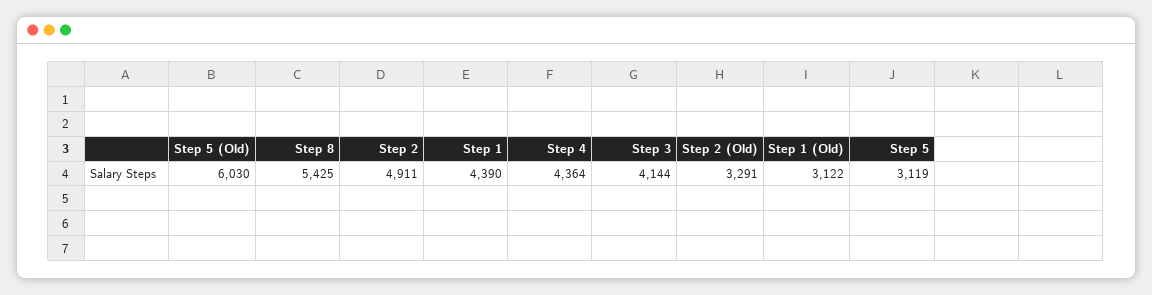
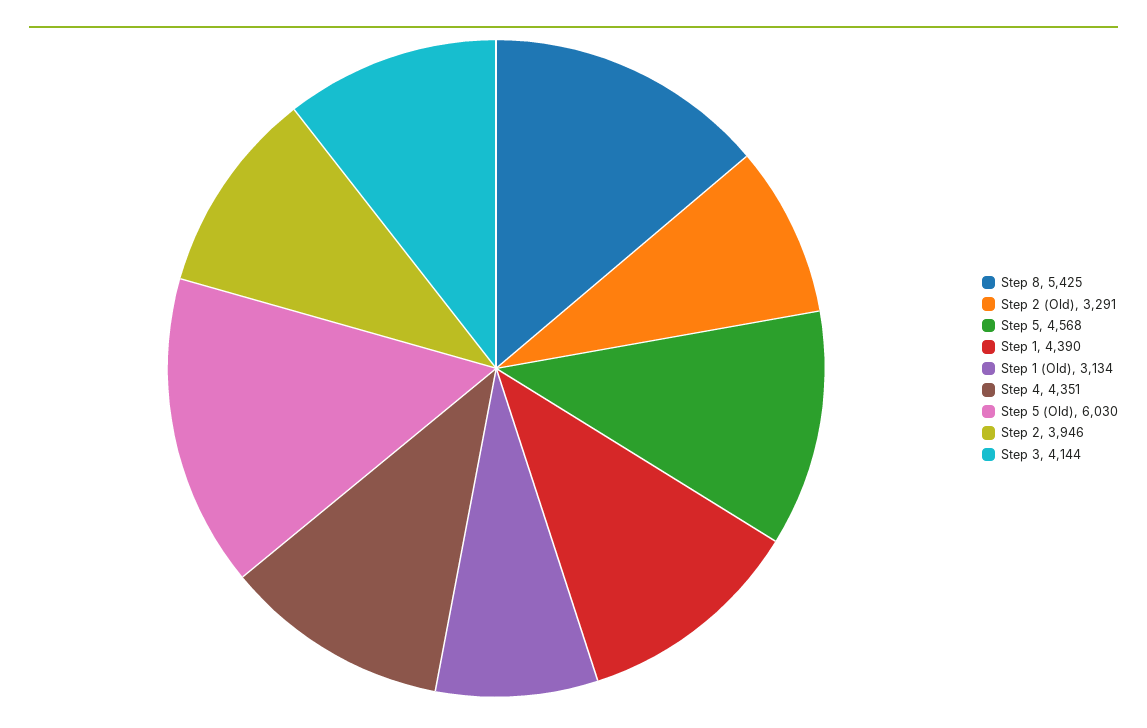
  {
    "Step 5 (Old)": 6030,
    "Step 8": 5425,
-   "Step 2": 4911,
+   "Step 2": 3946,
    "Step 1": 4390,
-   "Step 4": 4364,
+   "Step 4": 4351,
    "Step 3": 4144,
    "Step 2 (Old)": 3291,
-   "Step 1 (Old)": 3122,
+   "Step 1 (Old)": 3134,
-   "Step 5": 3119
+   "Step 5": 4568
  }

